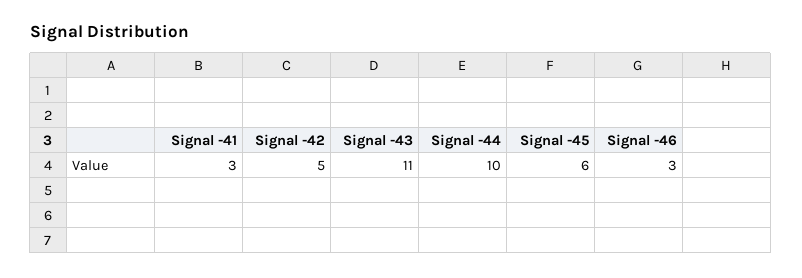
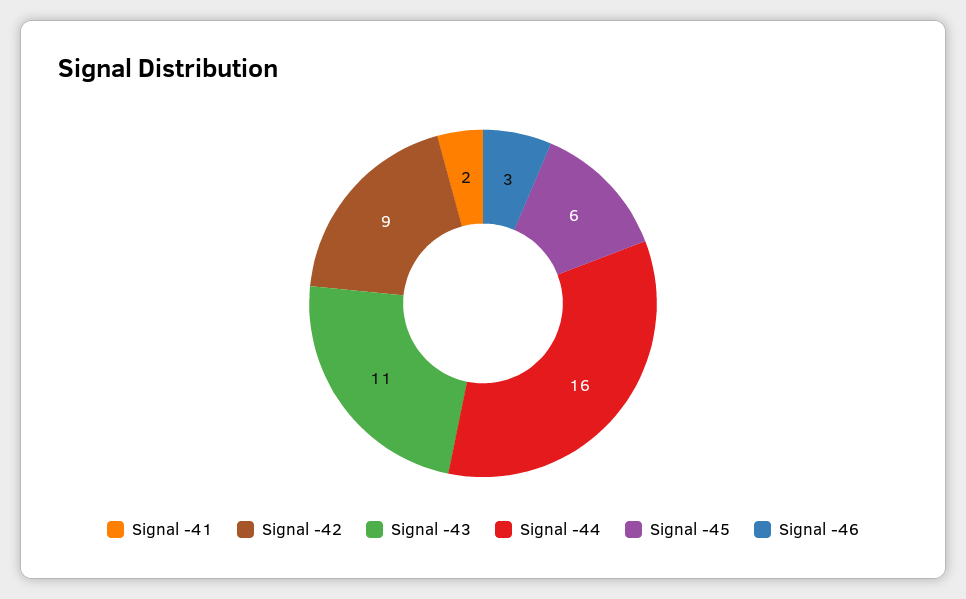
  {
-   "Signal -41": 3,
+   "Signal -41": 2,
-   "Signal -42": 5,
+   "Signal -42": 9,
    "Signal -43": 11,
-   "Signal -44": 10,
+   "Signal -44": 16,
    "Signal -45": 6,
    "Signal -46": 3
  }

